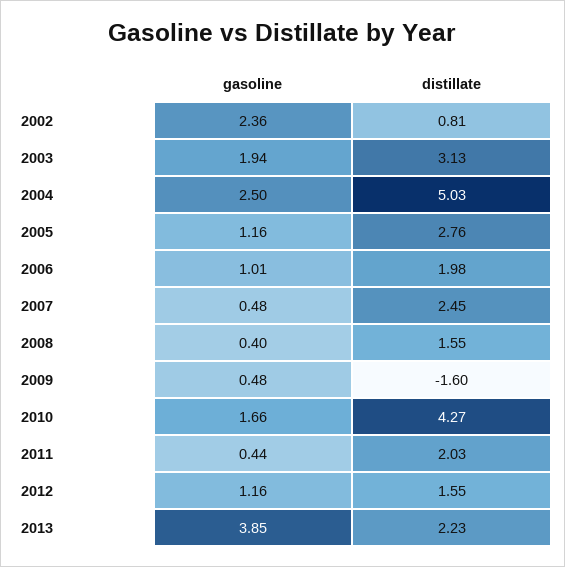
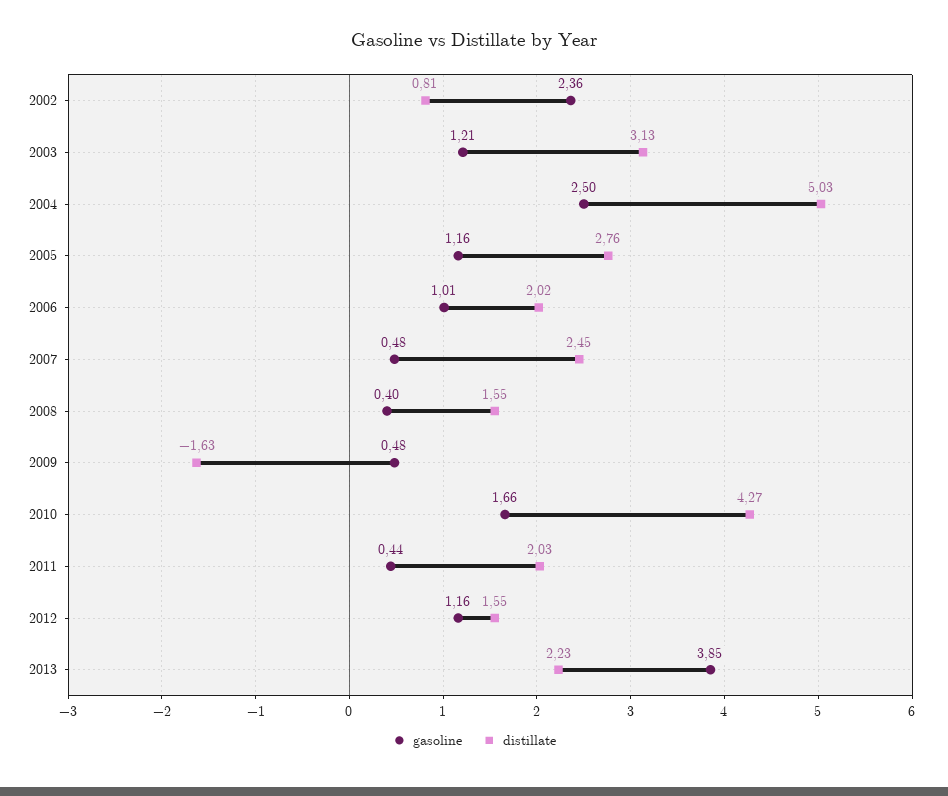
  {
    "gasoline": {
      "2002": 2.36,
-     "2003": 1.94,
+     "2003": 1.21,
      "2004": 2.5,
      "2005": 1.16,
      "2006": 1.01,
      "2007": 0.48,
      "2008": 0.4,
      "2009": 0.48,
      "2010": 1.66,
      "2011": 0.44,
      "2012": 1.16,
      "2013": 3.85
    },
    "distillate": {
      "2002": 0.81,
      "2003": 3.13,
      "2004": 5.03,
      "2005": 2.76,
-     "2006": 1.98,
+     "2006": 2.02,
      "2007": 2.45,
      "2008": 1.55,
-     "2009": -1.6,
+     "2009": -1.63,
      "2010": 4.27,
      "2011": 2.03,
      "2012": 1.55,
      "2013": 2.23
    }
  }

